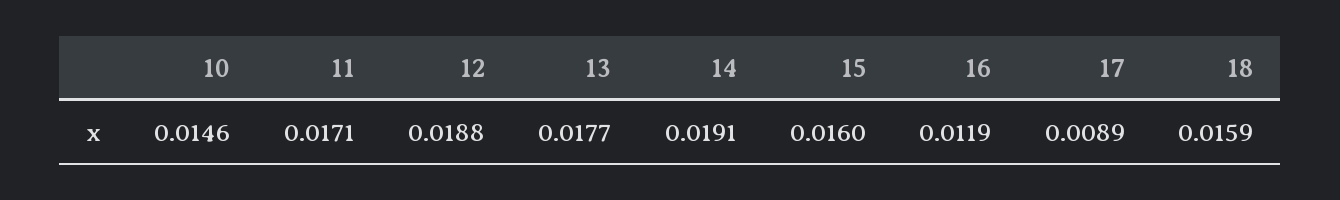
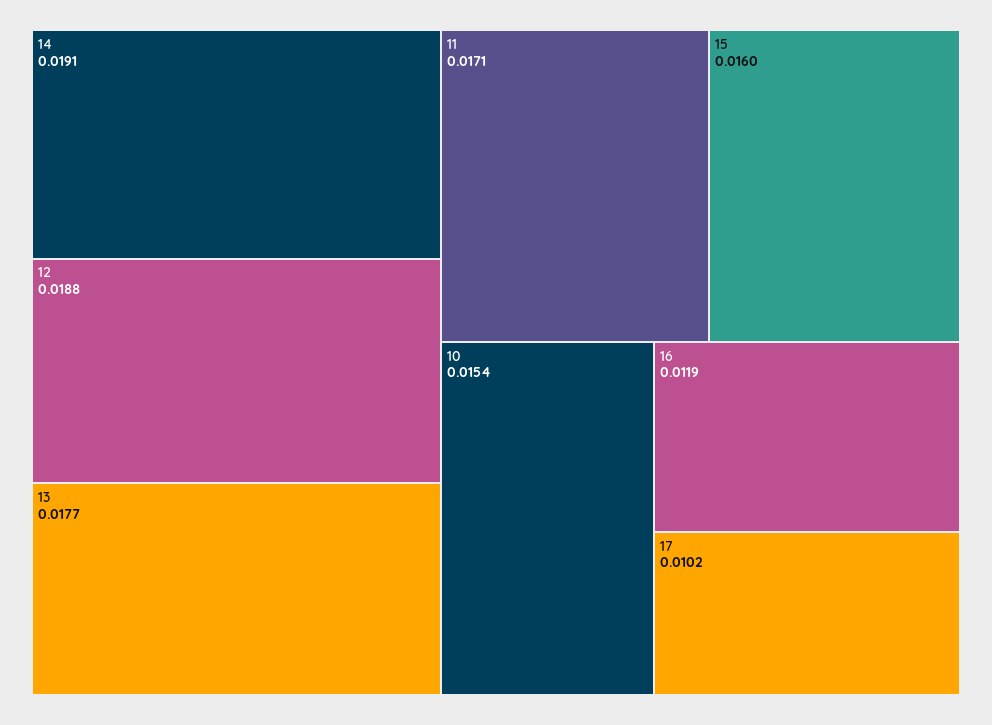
  {
-   "10": 0.0146,
+   "10": 0.0154,
    "11": 0.0171,
    "12": 0.0188,
    "13": 0.0177,
    "14": 0.0191,
    "15": 0.016,
    "16": 0.0119,
-   "17": 0.0089,
+   "17": 0.0102
-   "18": 0.0159
  }

